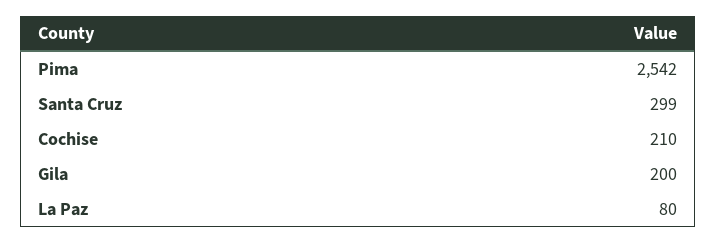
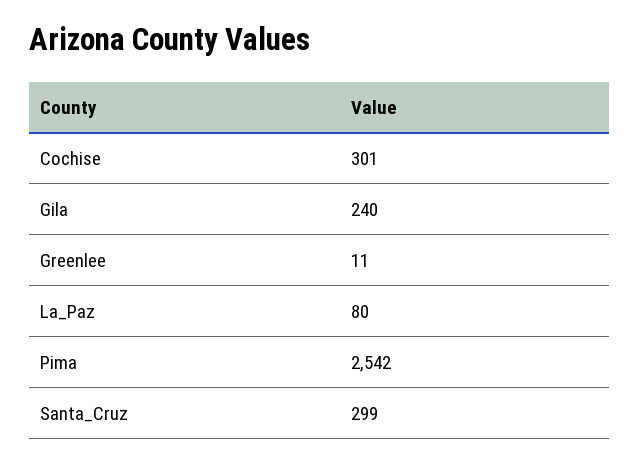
  {
    "Pima": 2542,
    "Santa Cruz": 299,
-   "Cochise": 210,
+   "Cochise": 301,
-   "Gila": 200,
+   "Gila": 240,
-   "La Paz": 80
+   "La Paz": 80,
+   "Greenlee": 11
  }

